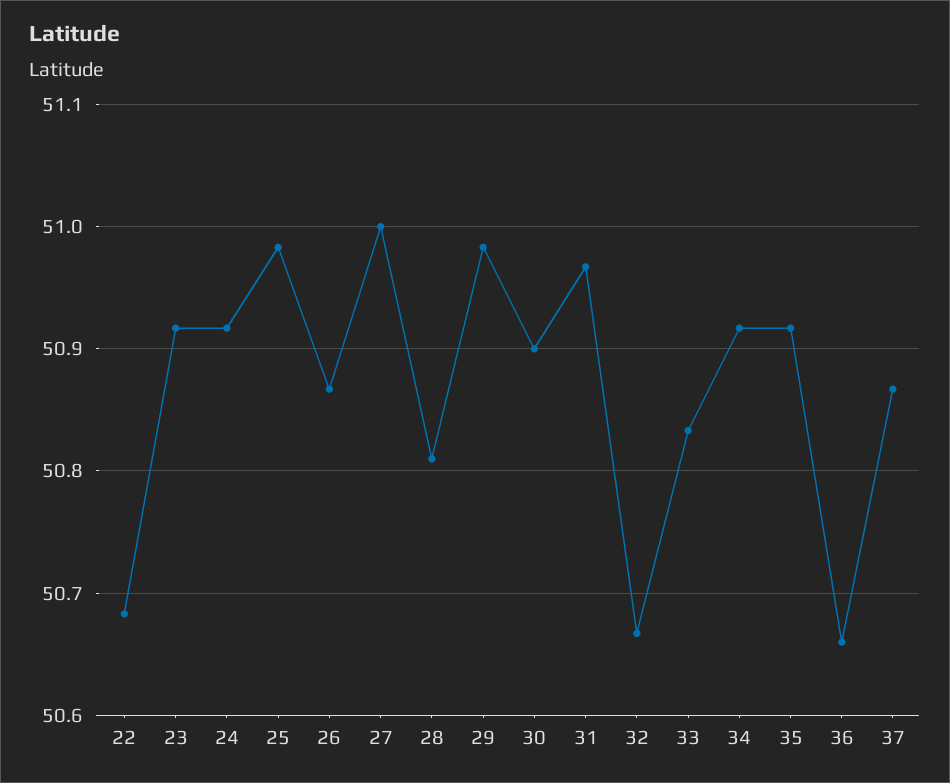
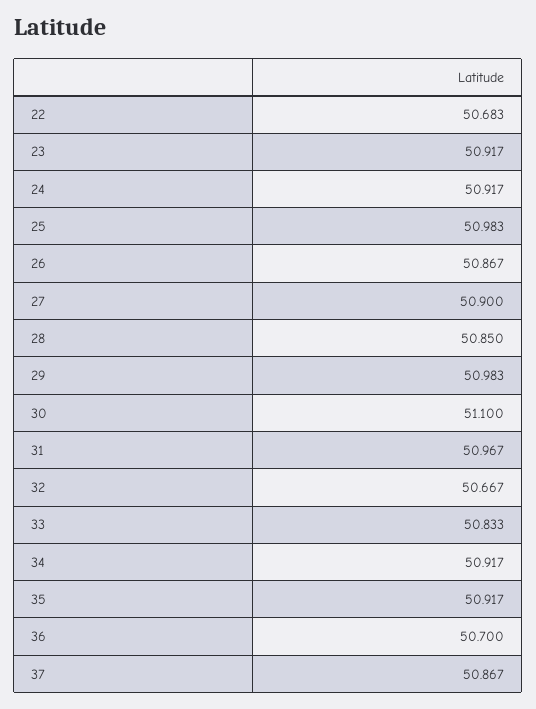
  {
    "22": 50.683,
    "23": 50.917,
    "24": 50.917,
    "25": 50.983,
    "26": 50.867,
-   "27": 51,
+   "27": 50.9,
-   "28": 50.81,
+   "28": 50.85,
    "29": 50.983,
-   "30": 50.9,
+   "30": 51.1,
    "31": 50.967,
    "32": 50.667,
    "33": 50.833,
    "34": 50.917,
    "35": 50.917,
-   "36": 50.66,
+   "36": 50.7,
    "37": 50.867
  }

